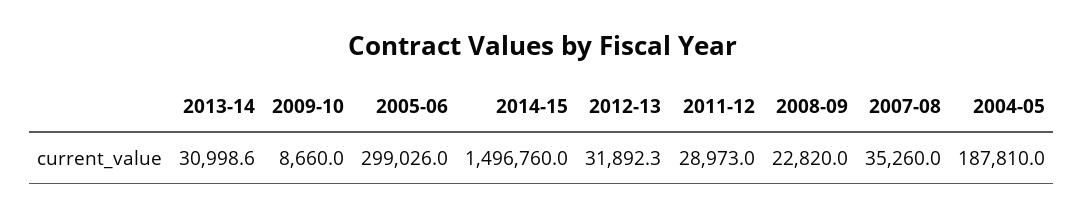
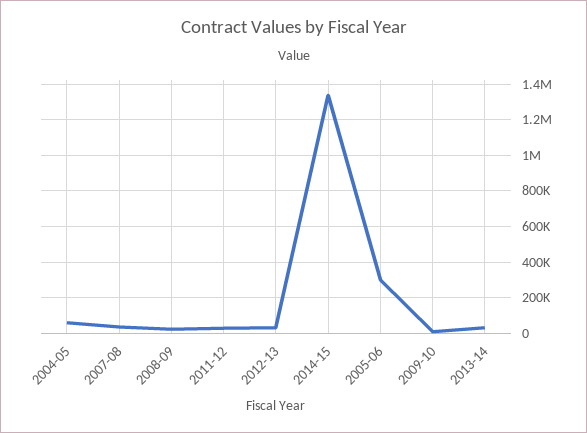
  {
    "2013-14": 30998.6,
    "2009-10": 8660,
    "2005-06": 299026,
-   "2014-15": 1496760,
+   "2014-15": 1350000,
    "2012-13": 31892.3,
    "2011-12": 28973,
    "2008-09": 22820,
    "2007-08": 35260,
-   "2004-05": 187810
+   "2004-05": 50000
  }

